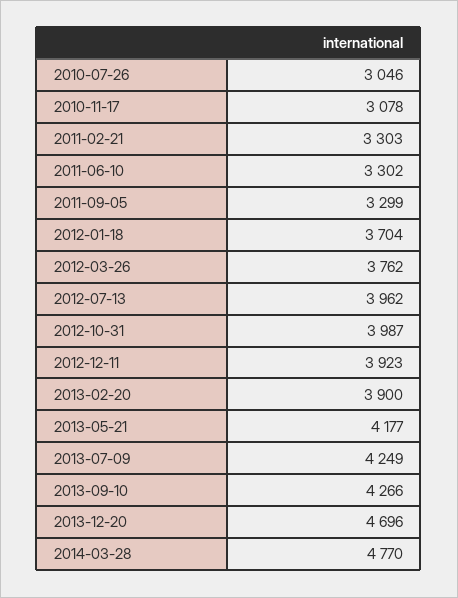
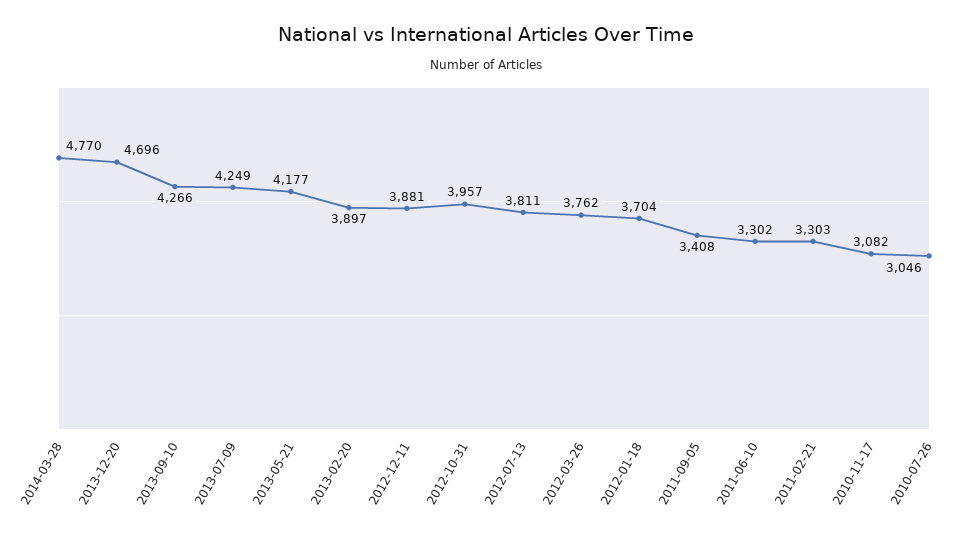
  {
    "2010-07-26": 3046,
-   "2010-11-17": 3078,
+   "2010-11-17": 3082,
    "2011-02-21": 3303,
    "2011-06-10": 3302,
-   "2011-09-05": 3299,
+   "2011-09-05": 3408,
    "2012-01-18": 3704,
    "2012-03-26": 3762,
-   "2012-07-13": 3962,
+   "2012-07-13": 3811,
-   "2012-10-31": 3987,
+   "2012-10-31": 3957,
-   "2012-12-11": 3923,
+   "2012-12-11": 3881,
-   "2013-02-20": 3900,
+   "2013-02-20": 3897,
    "2013-05-21": 4177,
    "2013-07-09": 4249,
    "2013-09-10": 4266,
    "2013-12-20": 4696,
    "2014-03-28": 4770
  }

